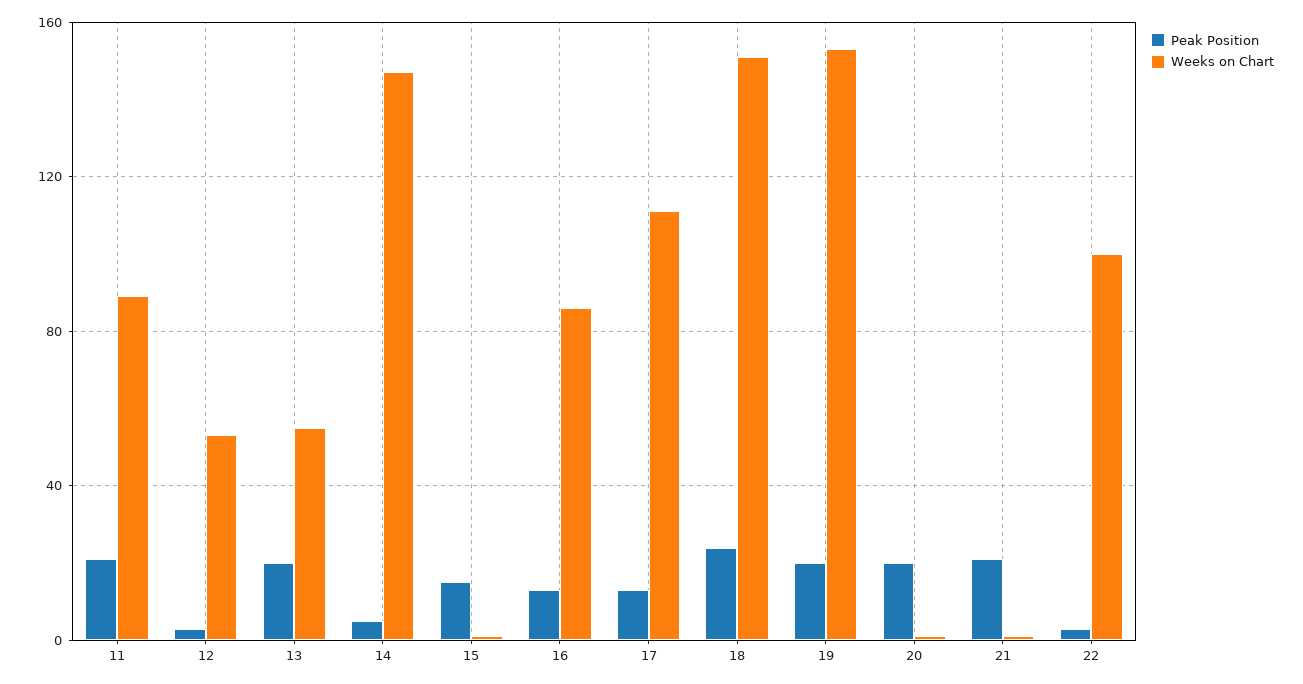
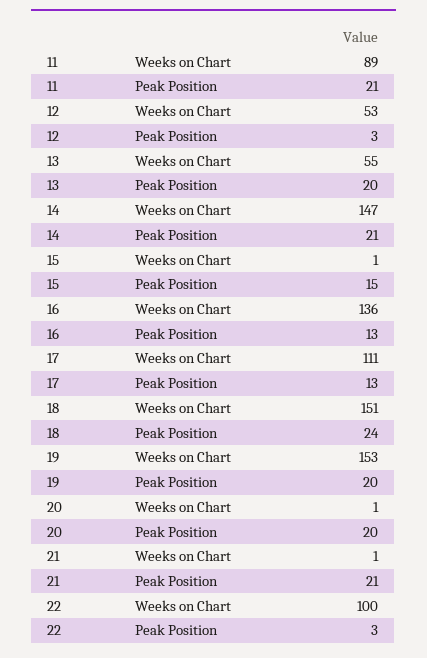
  {
    "Peak Position": {
      "11": 21,
      "12": 3,
      "13": 20,
-     "14": 5,
+     "14": 21,
      "15": 15,
      "16": 13,
      "17": 13,
      "18": 24,
      "19": 20,
      "20": 20,
      "21": 21,
      "22": 3
    },
    "Weeks on Chart": {
      "11": 89,
      "12": 53,
      "13": 55,
      "14": 147,
      "15": 1,
-     "16": 85,
+     "16": 136,
      "17": 111,
      "18": 151,
      "19": 153,
      "20": 1,
      "21": 1,
      "22": 100
    }
  }

